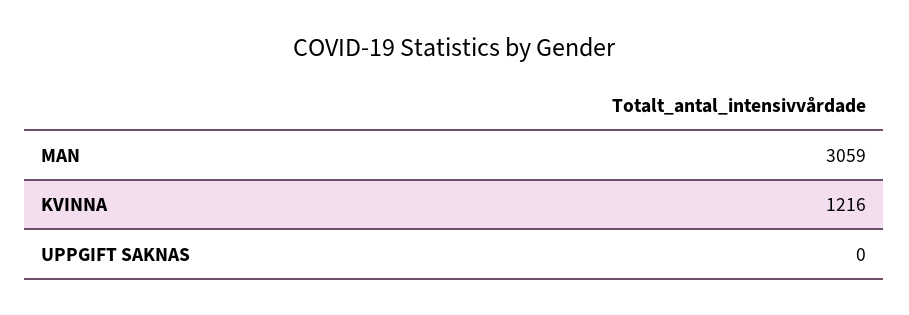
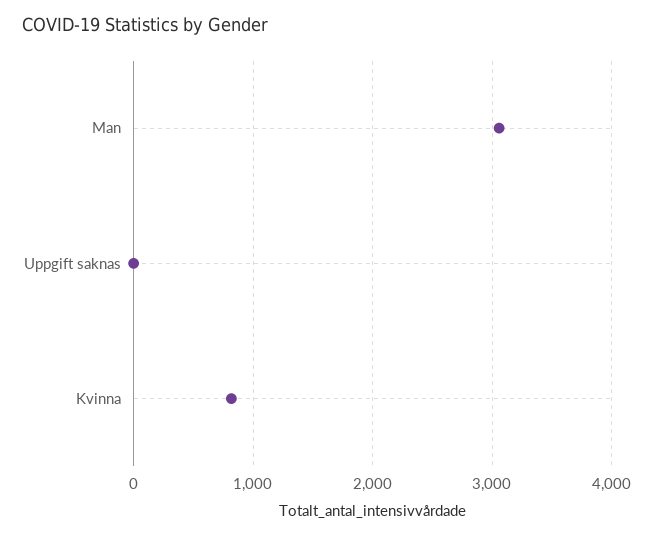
  {
    "MAN": 3059,
-   "KVINNA": 1216,
+   "KVINNA": 800,
    "UPPGIFT SAKNAS": 0
  }

